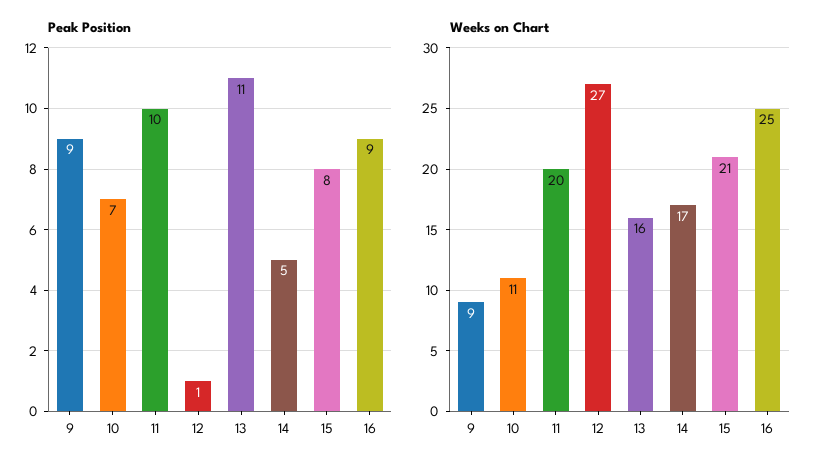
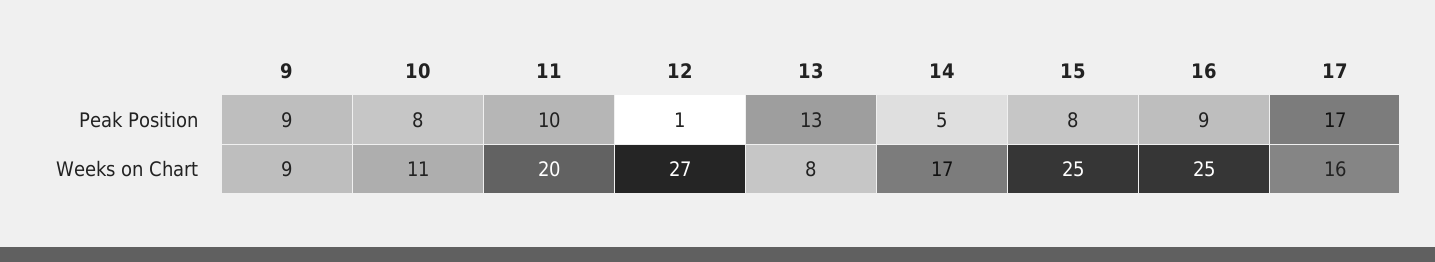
  {
    "Peak Position": {
      "9": 9,
-     "10": 7,
+     "10": 8,
      "11": 10,
      "12": 1,
-     "13": 11,
+     "13": 13,
      "14": 5,
      "15": 8,
-     "16": 9
+     "16": 9,
+     "17": 17
    },
    "Weeks on Chart": {
      "9": 9,
      "10": 11,
      "11": 20,
      "12": 27,
-     "13": 16,
+     "13": 8,
      "14": 17,
-     "15": 21,
+     "15": 25,
-     "16": 25
+     "16": 25,
+     "17": 16
    }
  }

